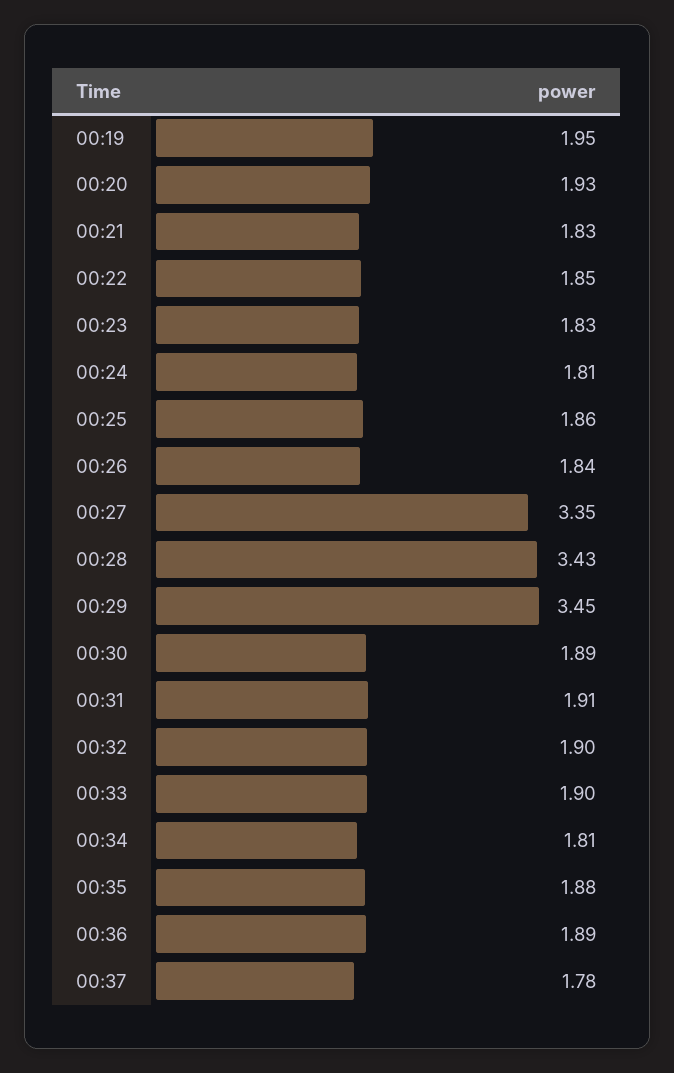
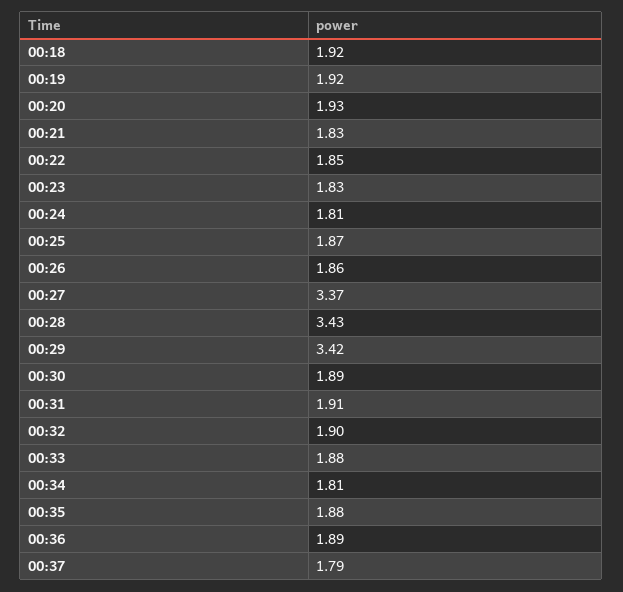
  {
-   "00:19": 1.95,
+   "00:19": 1.92,
    "00:20": 1.93,
    "00:21": 1.83,
    "00:22": 1.85,
    "00:23": 1.83,
    "00:24": 1.81,
-   "00:25": 1.86,
+   "00:25": 1.87,
-   "00:26": 1.84,
+   "00:26": 1.86,
-   "00:27": 3.35,
+   "00:27": 3.37,
    "00:28": 3.43,
-   "00:29": 3.45,
+   "00:29": 3.42,
    "00:30": 1.89,
    "00:31": 1.91,
    "00:32": 1.9,
-   "00:33": 1.9,
+   "00:33": 1.88,
    "00:34": 1.81,
    "00:35": 1.88,
    "00:36": 1.89,
-   "00:37": 1.78
+   "00:37": 1.79,
+   "00:18": 1.92
  }

